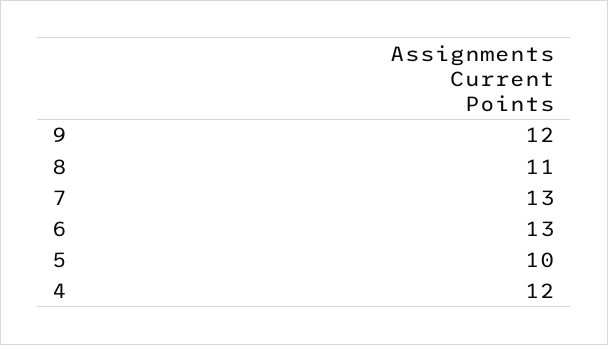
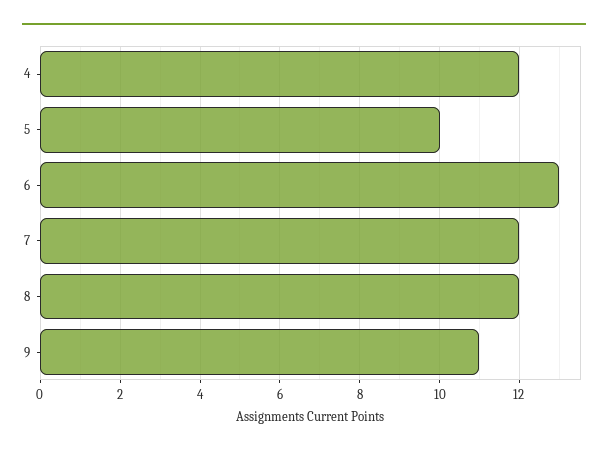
  {
-   "9": 12,
+   "9": 11,
-   "8": 11,
+   "8": 12,
-   "7": 13,
+   "7": 12,
    "6": 13,
    "5": 10,
    "4": 12
  }

